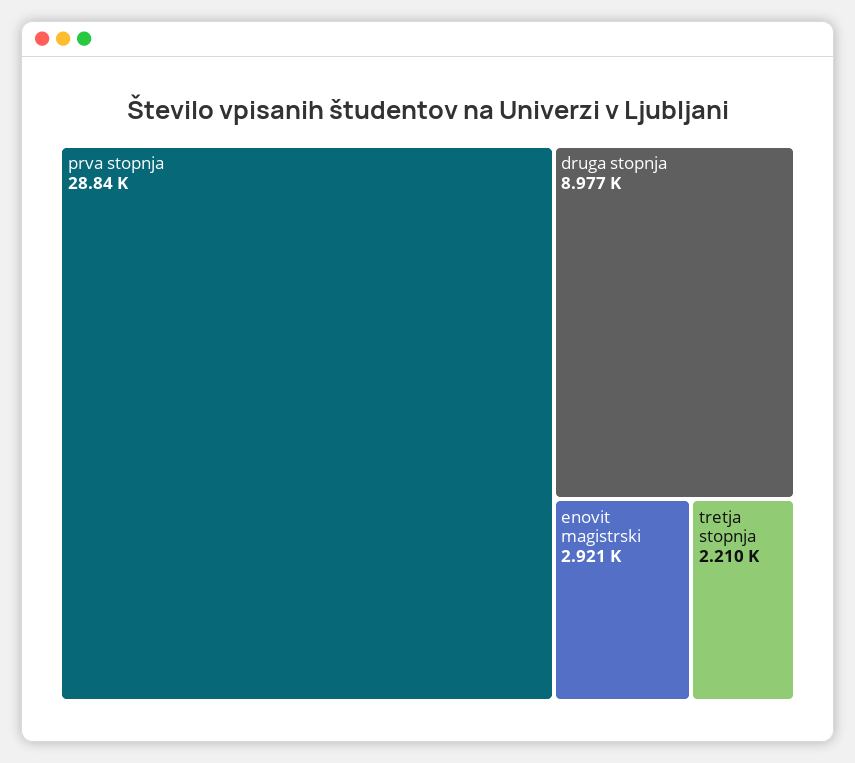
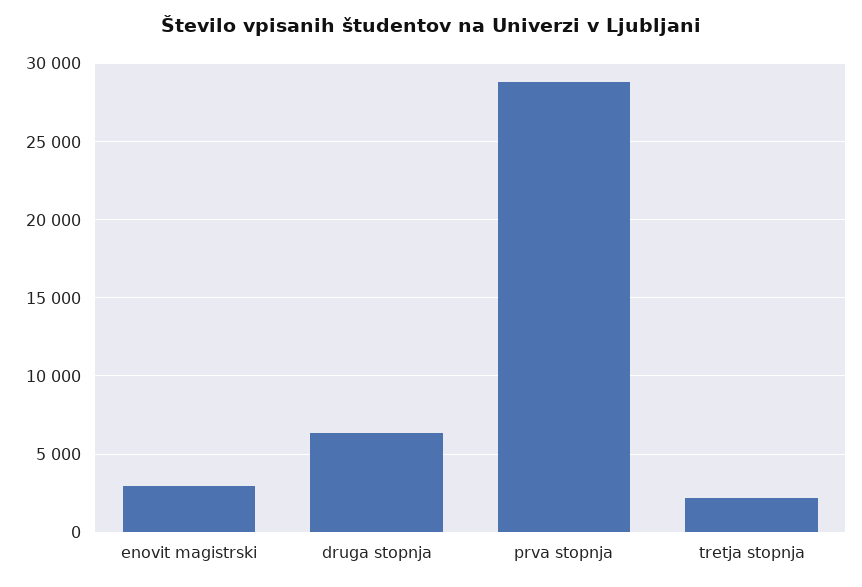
  {
    "prva stopnja": 28840,
-   "druga stopnja": 8977,
+   "druga stopnja": 6500,
    "enovit magistrski": 2921,
    "tretja stopnja": 2210
  }

